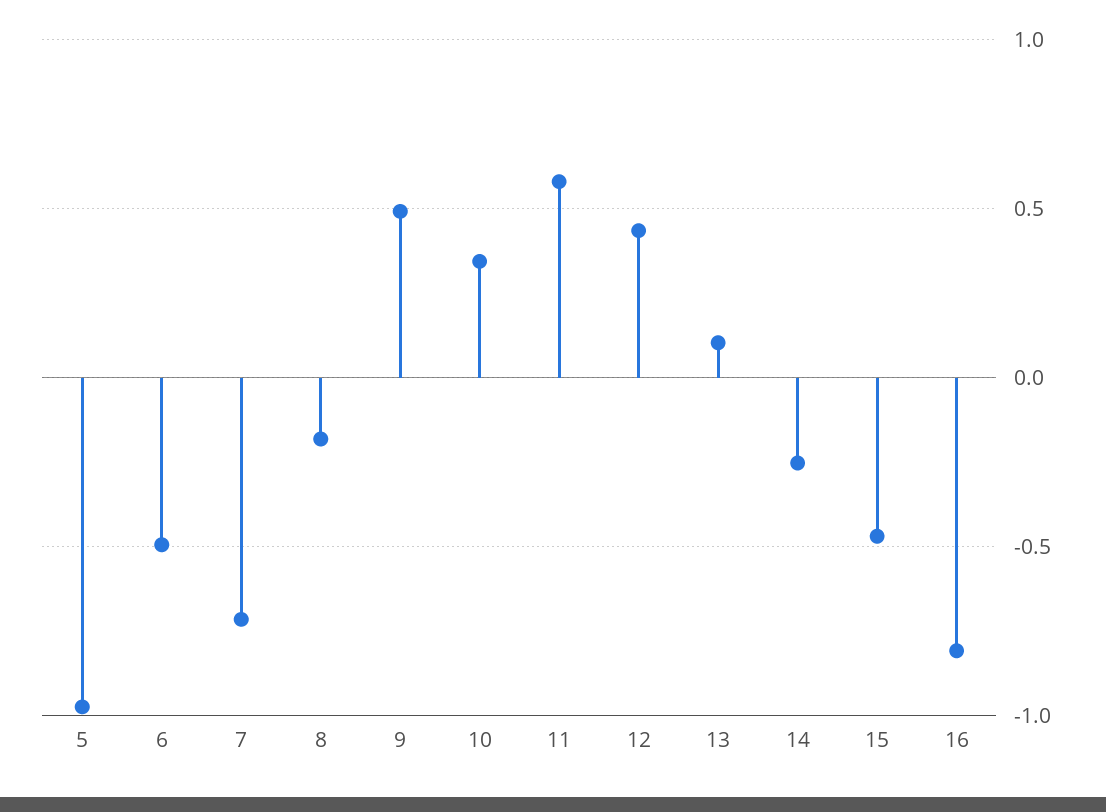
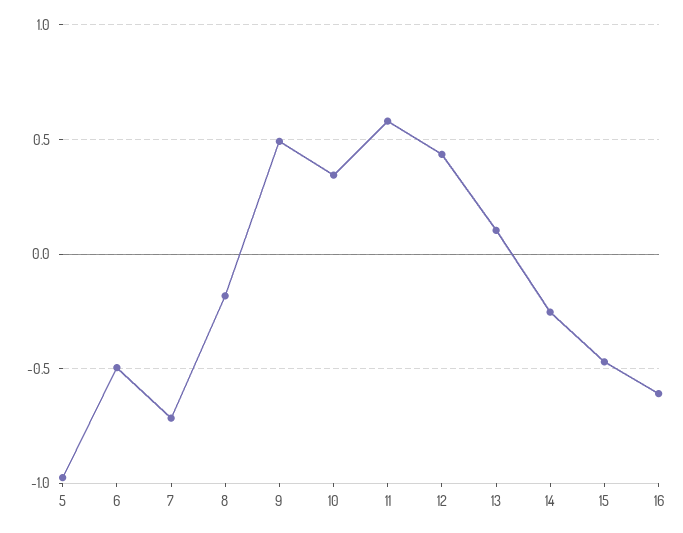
  {
    "5": -1,
    "6": -0.5,
    "7": -0.7,
    "8": -0.2,
    "9": 0.5,
    "10": 0.35,
    "11": 0.6,
    "12": 0.45,
    "13": 0.1,
    "14": -0.25,
    "15": -0.45,
-   "16": -0.8
+   "16": -0.6
  }

